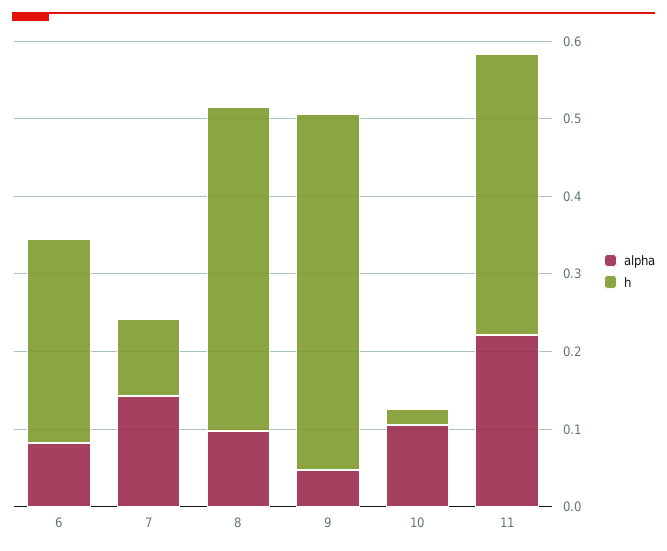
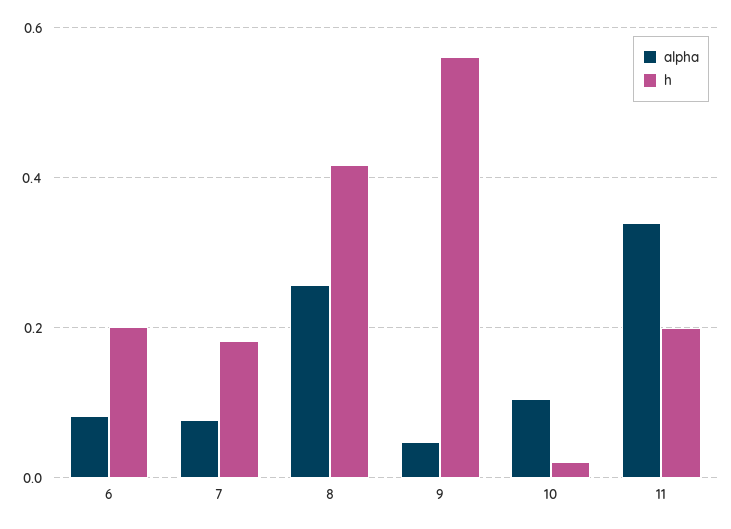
  {
    "alpha": {
      "6": 0.08,
-     "7": 0.14,
+     "7": 0.08,
-     "8": 0.1,
+     "8": 0.26,
      "9": 0.04,
      "10": 0.1,
-     "11": 0.22
+     "11": 0.34
    },
    "h": {
-     "6": 0.26,
+     "6": 0.2,
-     "7": 0.1,
+     "7": 0.18,
      "8": 0.42,
-     "9": 0.46,
+     "9": 0.56,
      "10": 0.02,
-     "11": 0.36
+     "11": 0.2
    }
  }

